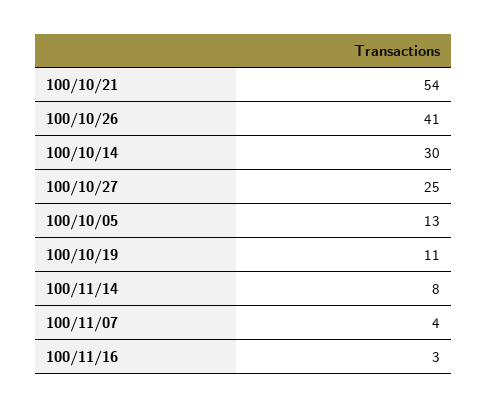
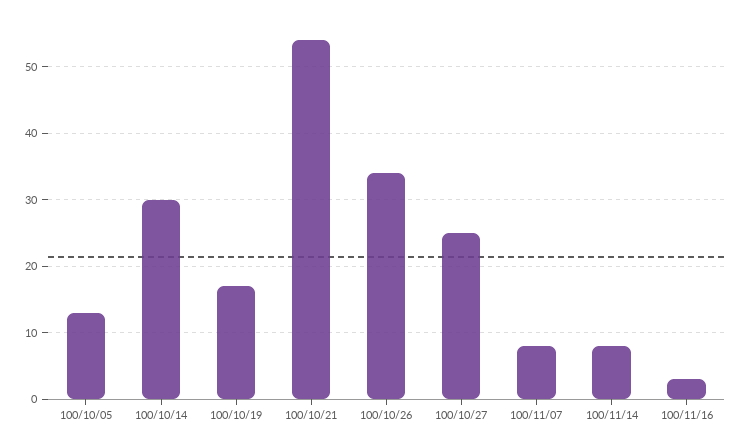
  {
    "100/10/21": 54,
-   "100/10/26": 41,
+   "100/10/26": 34,
    "100/10/14": 30,
    "100/10/27": 25,
    "100/10/05": 13,
-   "100/10/19": 11,
+   "100/10/19": 17,
    "100/11/14": 8,
-   "100/11/07": 4,
+   "100/11/07": 8,
    "100/11/16": 3
  }

